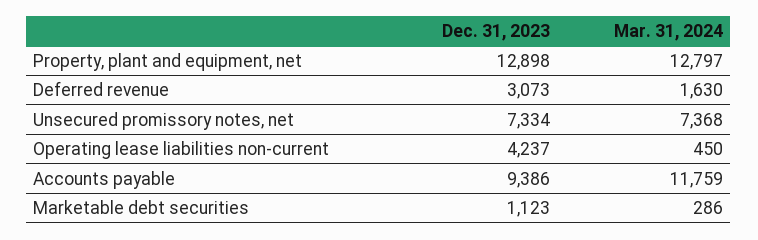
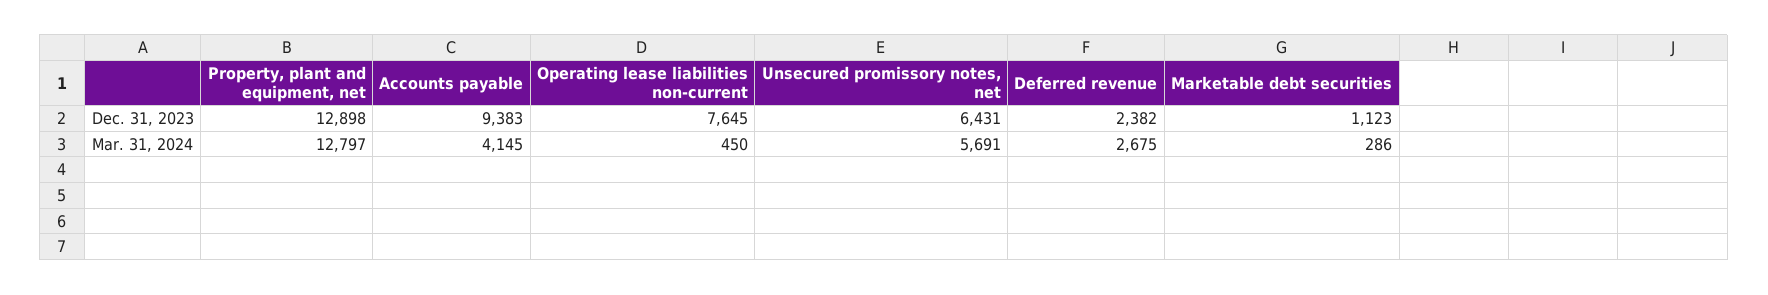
  {
    "Dec. 31, 2023": {
      "Property, plant and equipment, net": 12898,
-     "Deferred revenue": 3073,
+     "Deferred revenue": 2382,
-     "Unsecured promissory notes, net": 7334,
+     "Unsecured promissory notes, net": 6431,
-     "Operating lease liabilities non-current": 4237,
+     "Operating lease liabilities non-current": 7645,
-     "Accounts payable": 9386,
+     "Accounts payable": 9383,
      "Marketable debt securities": 1123
    },
    "Mar. 31, 2024": {
      "Property, plant and equipment, net": 12797,
-     "Deferred revenue": 1630,
+     "Deferred revenue": 2675,
-     "Unsecured promissory notes, net": 7368,
+     "Unsecured promissory notes, net": 5691,
      "Operating lease liabilities non-current": 450,
-     "Accounts payable": 11759,
+     "Accounts payable": 4145,
      "Marketable debt securities": 286
    }
  }

